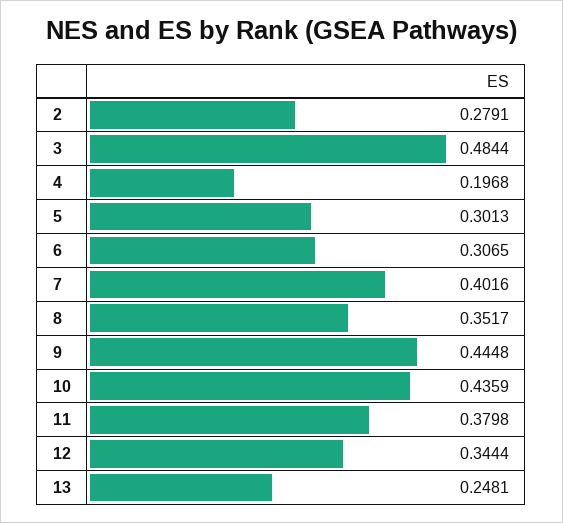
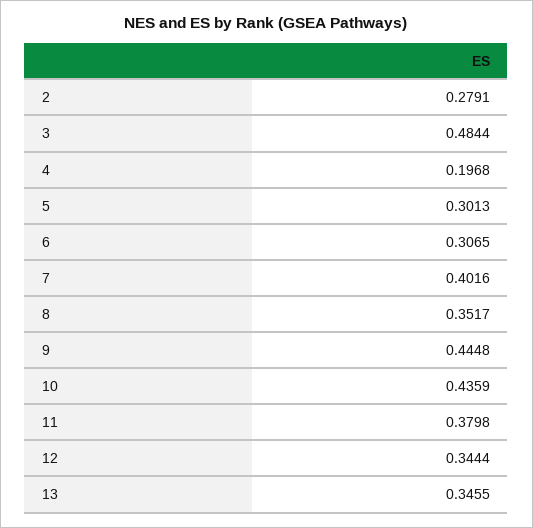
  {
    "2": 0.2791,
    "3": 0.4844,
    "4": 0.1968,
    "5": 0.3013,
    "6": 0.3065,
    "7": 0.4016,
    "8": 0.3517,
    "9": 0.4448,
    "10": 0.4359,
    "11": 0.3798,
    "12": 0.3444,
-   "13": 0.2481
+   "13": 0.3455
  }

